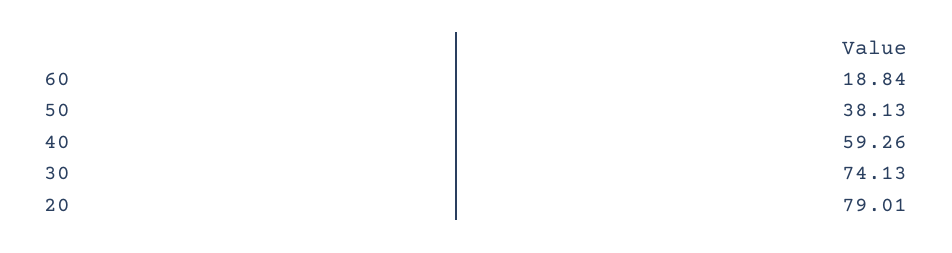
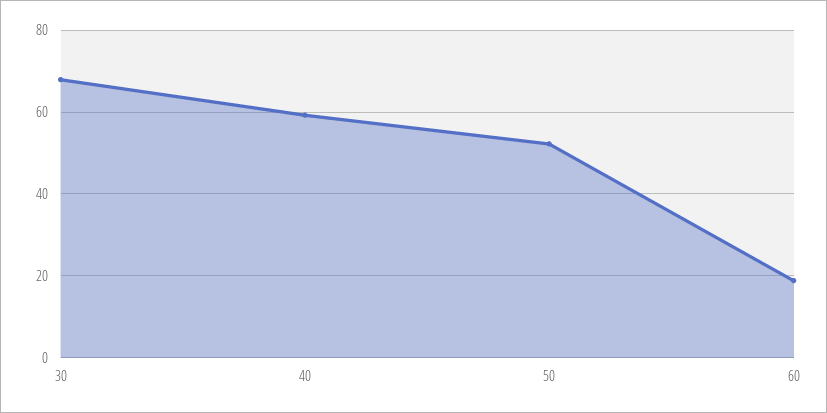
  {
    "60": 18.84,
-   "50": 38.13,
+   "50": 52,
    "40": 59.26,
-   "30": 74.13,
+   "30": 68
-   "20": 79.01
  }

